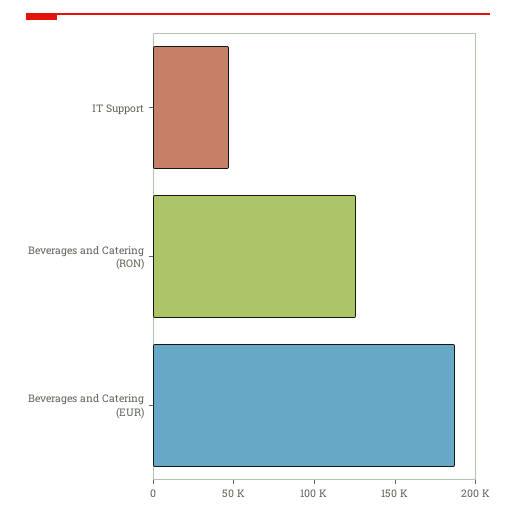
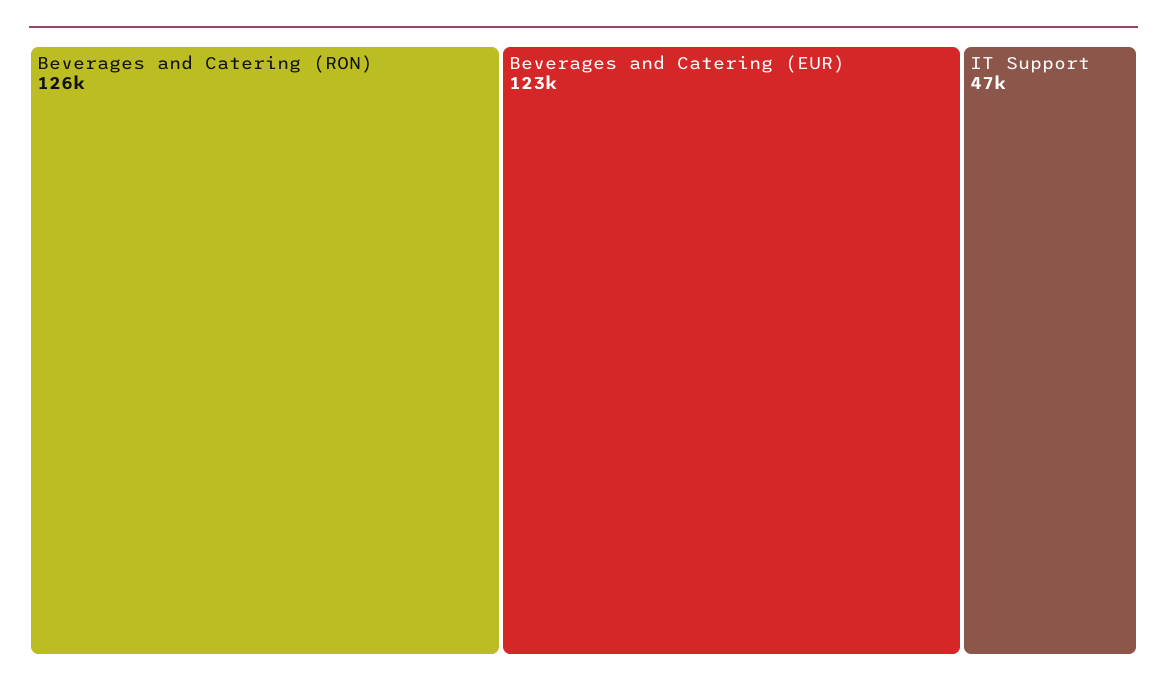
  {
    "IT Support": 47000,
    "Beverages and Catering (RON)": 126000,
-   "Beverages and Catering (EUR)": 190000
+   "Beverages and Catering (EUR)": 123000
  }

